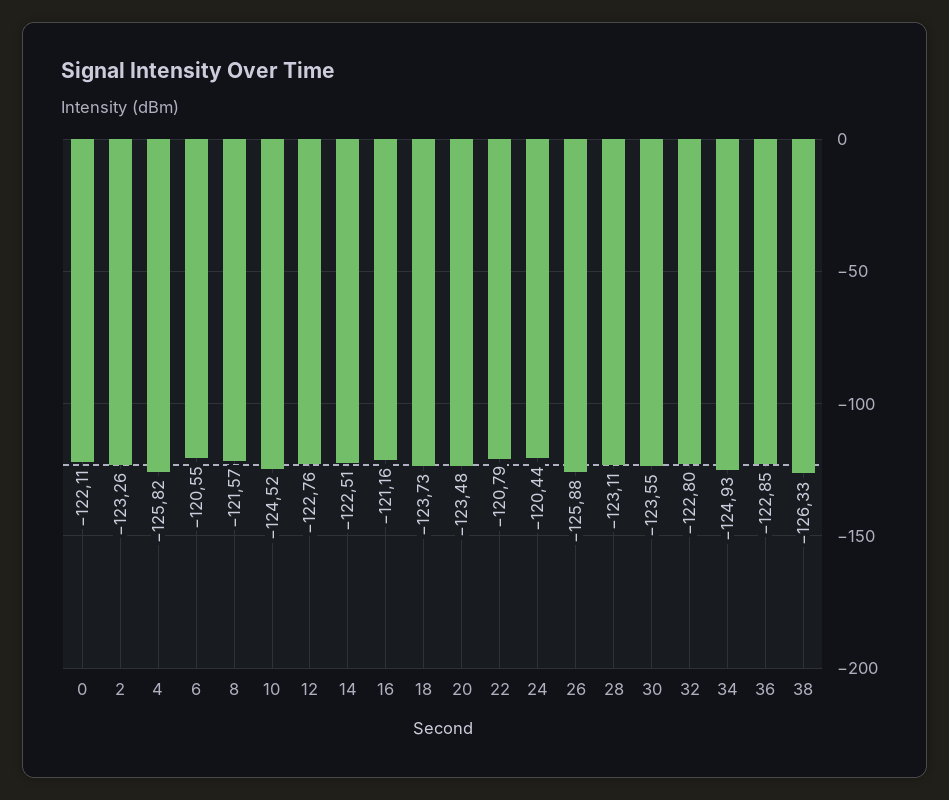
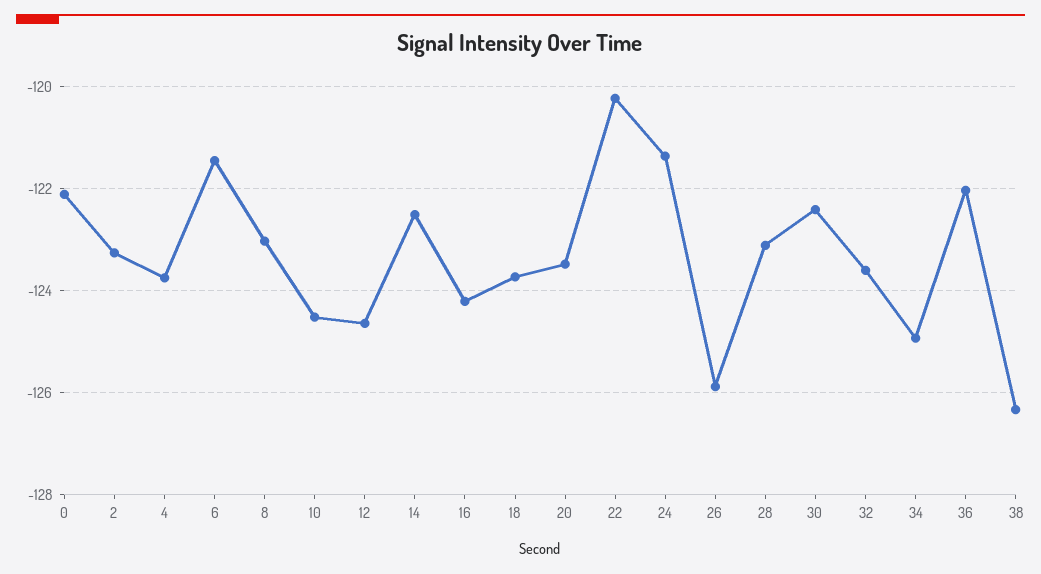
  {
    "0": -122.11,
    "2": -123.26,
-   "4": -125.82,
+   "4": -123.8,
-   "6": -120.55,
+   "6": -121.4,
-   "8": -121.57,
+   "8": -123,
    "10": -124.52,
-   "12": -122.76,
+   "12": -124.6,
    "14": -122.51,
-   "16": -121.16,
+   "16": -124.2,
    "18": -123.73,
    "20": -123.48,
-   "22": -120.79,
+   "22": -120.2,
-   "24": -120.44,
+   "24": -121.4,
    "26": -125.88,
    "28": -123.11,
-   "30": -123.55,
+   "30": -122.4,
-   "32": -122.8,
+   "32": -123.6,
    "34": -124.93,
-   "36": -122.85,
+   "36": -122,
    "38": -126.33
  }

